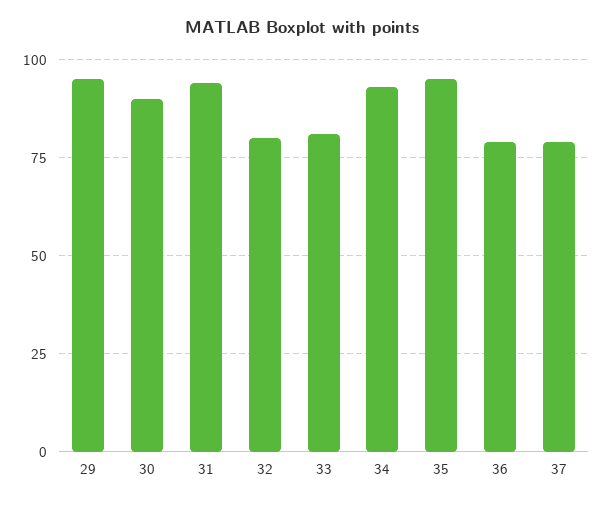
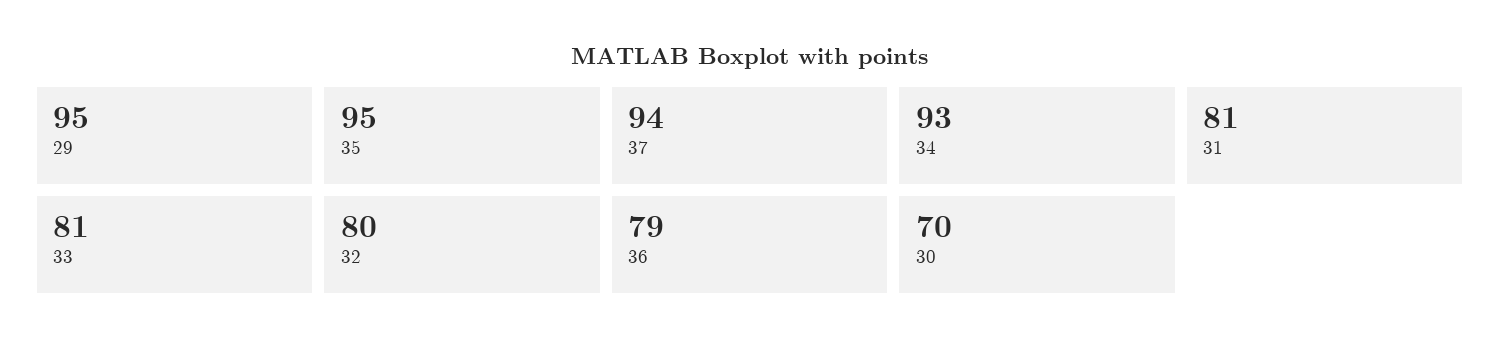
  {
    "29": 95,
-   "30": 90,
+   "30": 70,
-   "31": 95,
+   "31": 81,
    "32": 80,
    "33": 81,
    "34": 93,
    "35": 95,
    "36": 79,
-   "37": 80
+   "37": 94
  }

